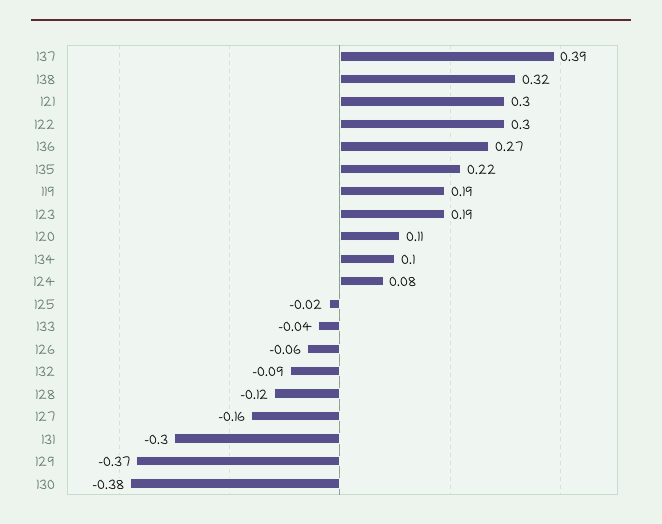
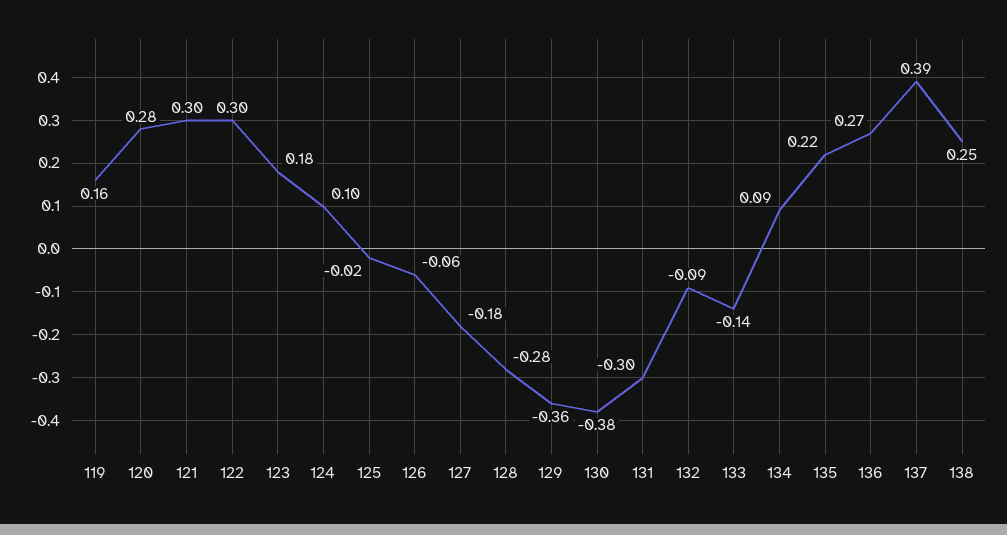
  {
    "137": 0.39,
-   "138": 0.32,
+   "138": 0.25,
    "121": 0.3,
    "122": 0.3,
    "136": 0.27,
    "135": 0.22,
-   "119": 0.19,
+   "119": 0.16,
-   "123": 0.19,
+   "123": 0.18,
-   "120": 0.11,
+   "120": 0.28,
-   "134": 0.1,
+   "134": 0.09,
-   "124": 0.08,
+   "124": 0.1,
    "125": -0.02,
-   "133": -0.04,
+   "133": -0.14,
    "126": -0.06,
    "132": -0.09,
-   "128": -0.12,
+   "128": -0.28,
-   "127": -0.16,
+   "127": -0.18,
    "131": -0.3,
-   "129": -0.37,
+   "129": -0.36,
    "130": -0.38
  }

